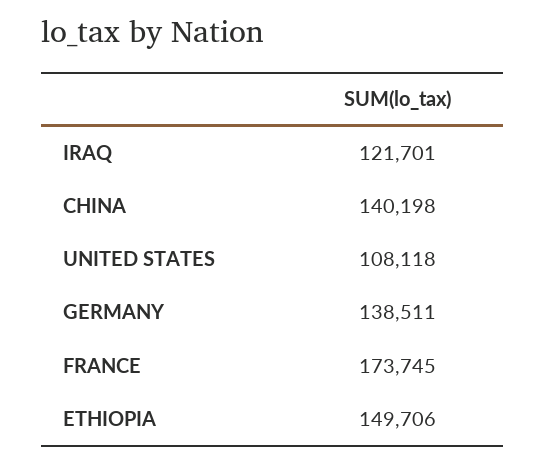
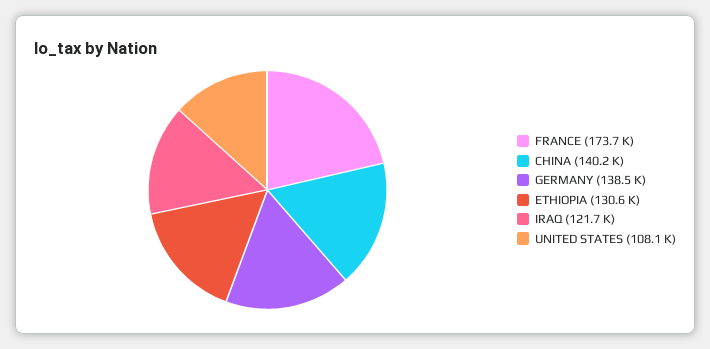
  {
    "IRAQ": 121701,
    "CHINA": 140198,
    "UNITED STATES": 108118,
    "GERMANY": 138511,
    "FRANCE": 173745,
-   "ETHIOPIA": 149706
+   "ETHIOPIA": 130600
  }

